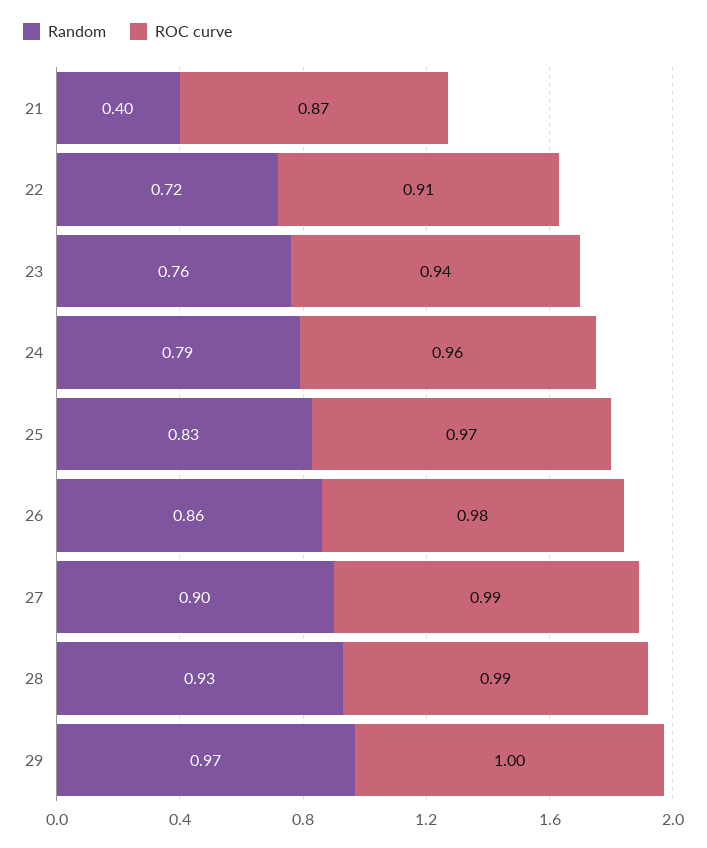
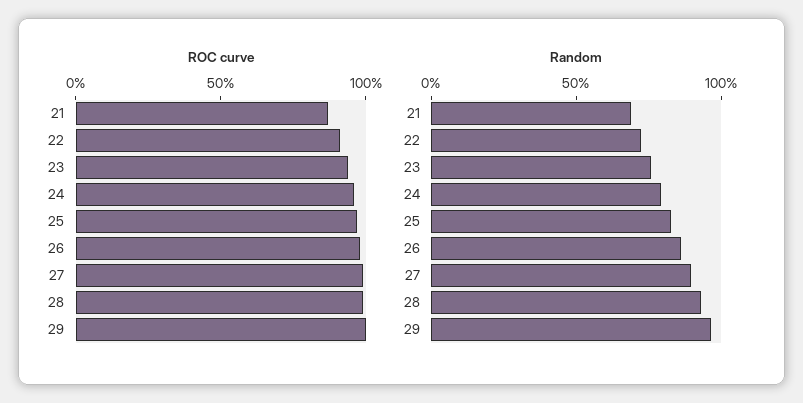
  {
    "Random": {
-     "21": 0.4,
+     "21": 0.7,
      "22": 0.72,
      "23": 0.76,
      "24": 0.79,
      "25": 0.83,
      "26": 0.86,
      "27": 0.9,
      "28": 0.93,
      "29": 0.97
    },
    "ROC curve": {
      "21": 0.87,
      "22": 0.91,
      "23": 0.94,
      "24": 0.96,
      "25": 0.97,
      "26": 0.98,
      "27": 0.99,
      "28": 0.99,
      "29": 1
    }
  }

